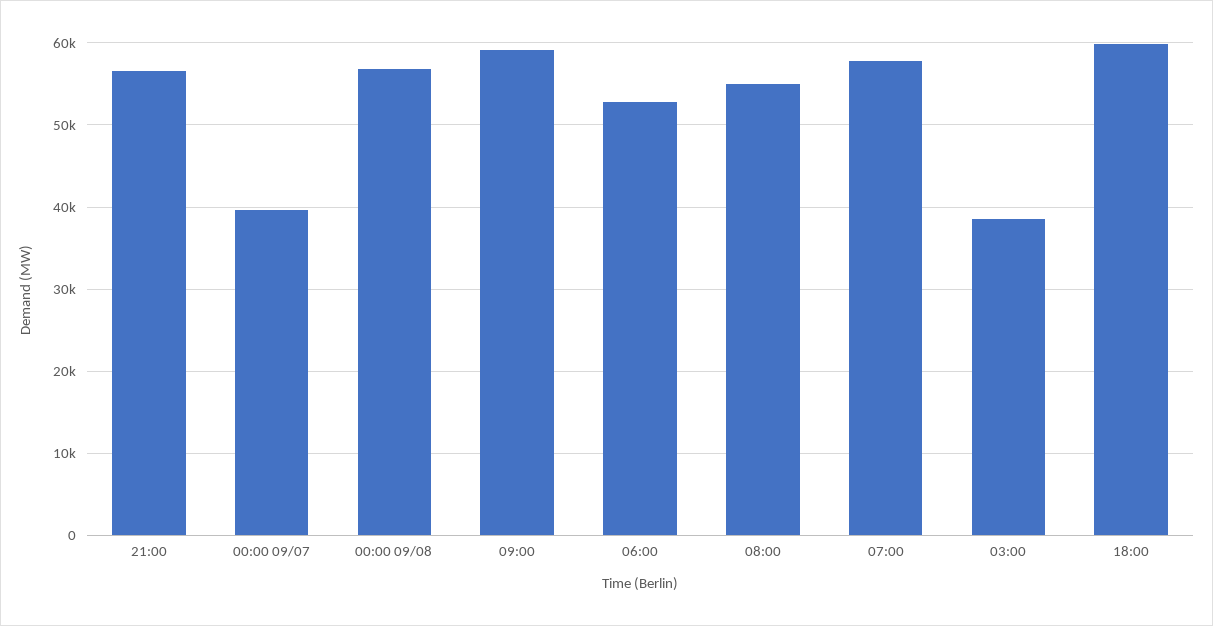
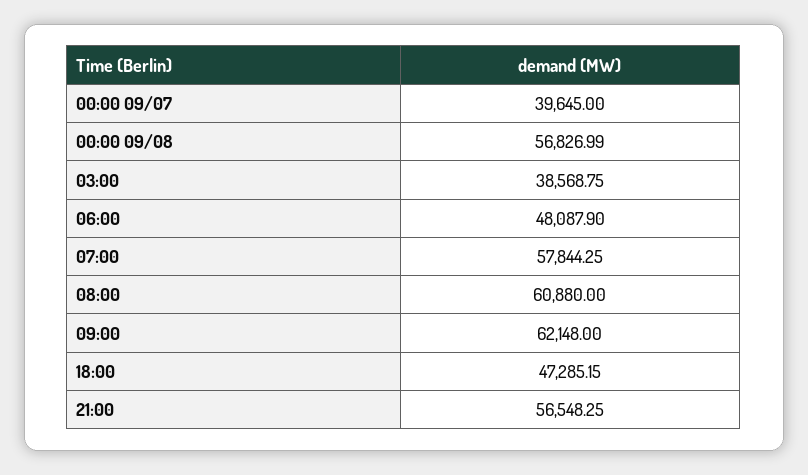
  {
    "21:00": 56548.25,
    "00:00 09/07": 39645,
    "00:00 09/08": 56826.99,
-   "09:00": 59000,
+   "09:00": 62148,
-   "06:00": 53000,
+   "06:00": 48087.9,
-   "08:00": 55000,
+   "08:00": 60880,
    "07:00": 57844.25,
    "03:00": 38568.75,
-   "18:00": 60000
+   "18:00": 47285.15
  }

